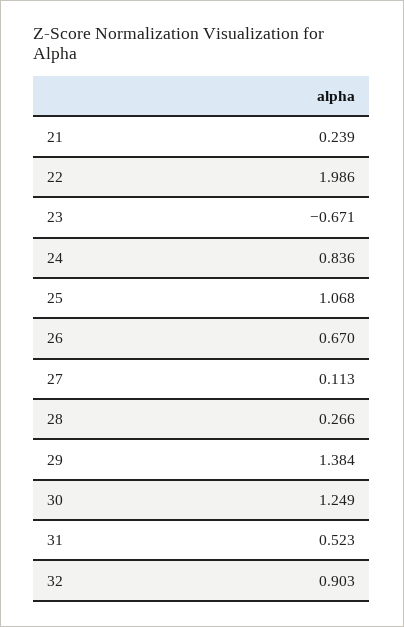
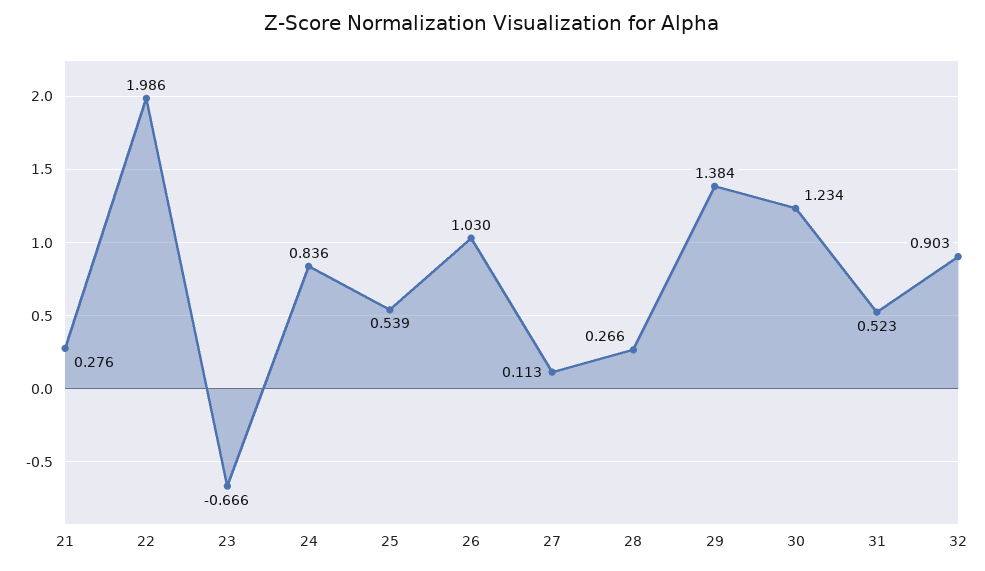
  {
-   "21": 0.239,
+   "21": 0.276,
    "22": 1.986,
-   "23": -0.671,
+   "23": -0.666,
    "24": 0.836,
-   "25": 1.068,
+   "25": 0.539,
-   "26": 0.67,
+   "26": 1.03,
    "27": 0.113,
    "28": 0.266,
    "29": 1.384,
-   "30": 1.249,
+   "30": 1.234,
    "31": 0.523,
    "32": 0.903
  }

